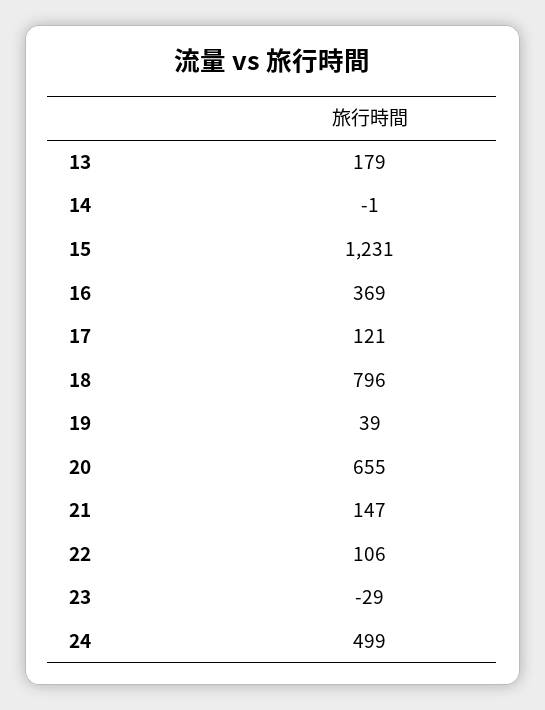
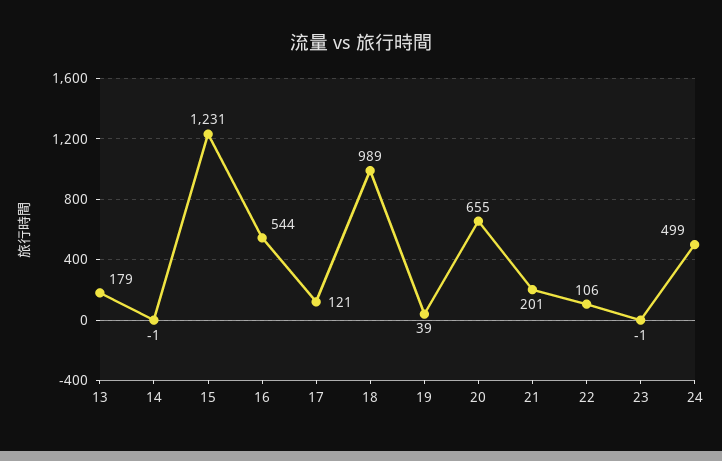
  {
    "13": 179,
    "14": -1,
    "15": 1231,
-   "16": 369,
+   "16": 544,
    "17": 121,
-   "18": 796,
+   "18": 989,
    "19": 39,
    "20": 655,
-   "21": 147,
+   "21": 201,
    "22": 106,
-   "23": -29,
+   "23": -1,
    "24": 499
  }

